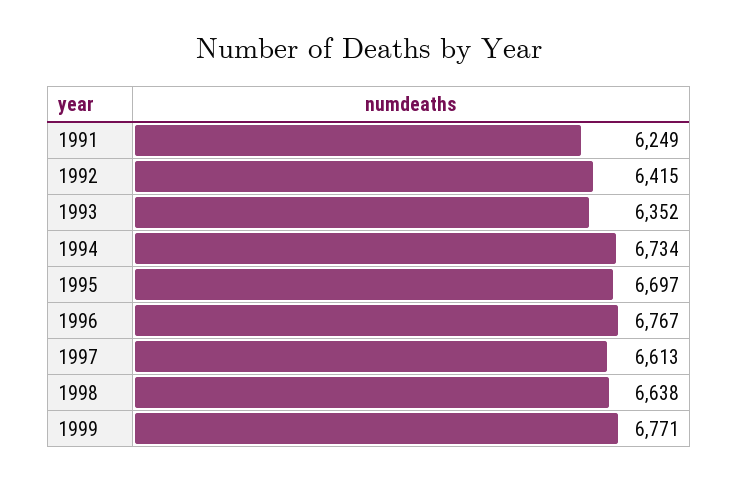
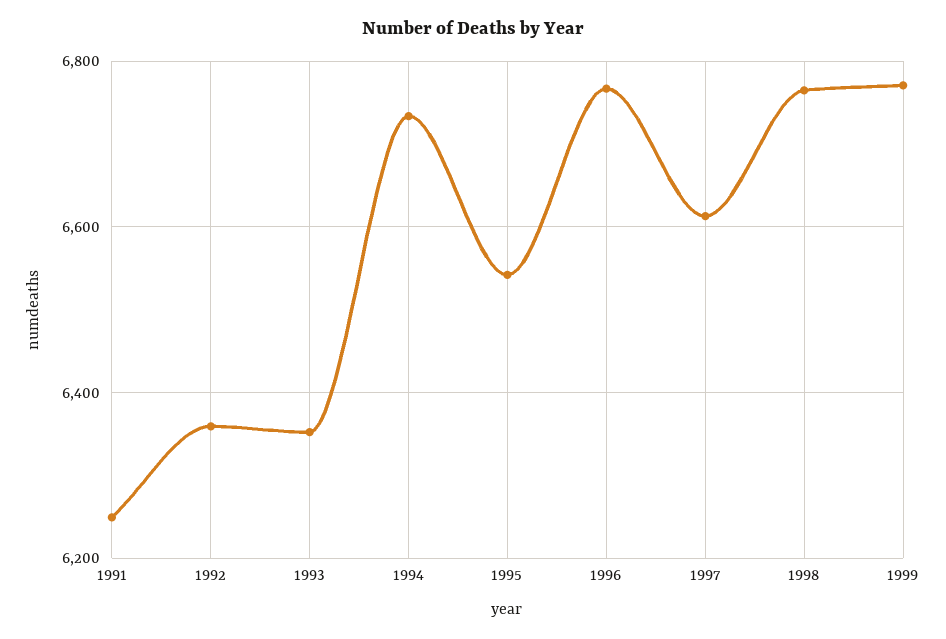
  {
    "1991": 6249,
-   "1992": 6415,
+   "1992": 6360,
    "1993": 6352,
    "1994": 6734,
-   "1995": 6697,
+   "1995": 6540,
    "1996": 6767,
    "1997": 6613,
-   "1998": 6638,
+   "1998": 6760,
    "1999": 6771
  }

